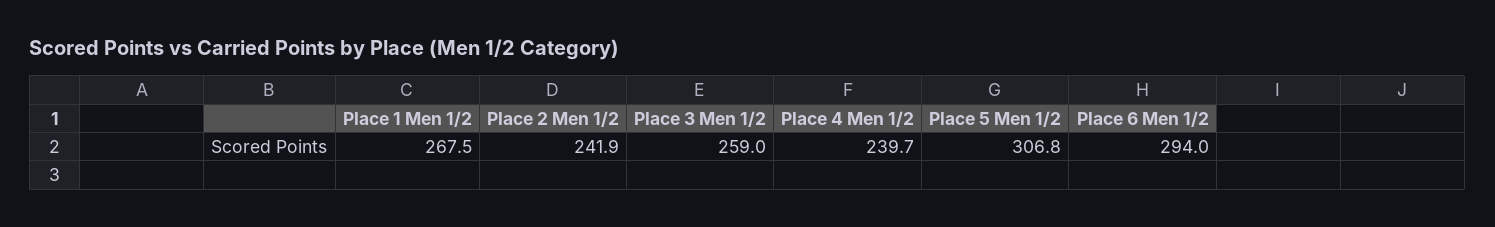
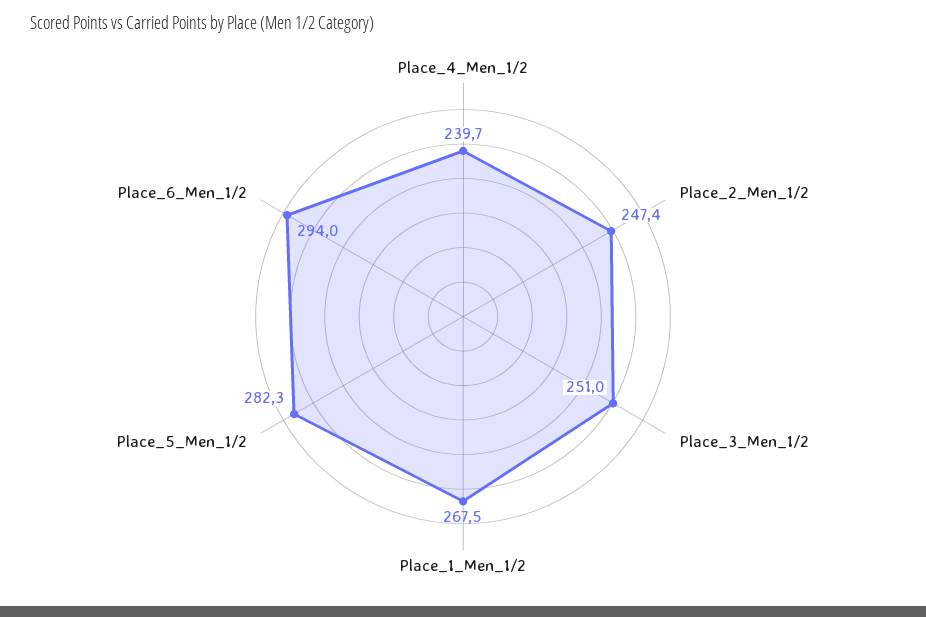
  {
    "Place 1 Men 1/2": 267.5,
-   "Place 2 Men 1/2": 241.9,
+   "Place 2 Men 1/2": 247.4,
-   "Place 3 Men 1/2": 259,
+   "Place 3 Men 1/2": 251,
    "Place 4 Men 1/2": 239.7,
-   "Place 5 Men 1/2": 306.8,
+   "Place 5 Men 1/2": 282.3,
    "Place 6 Men 1/2": 294
  }

